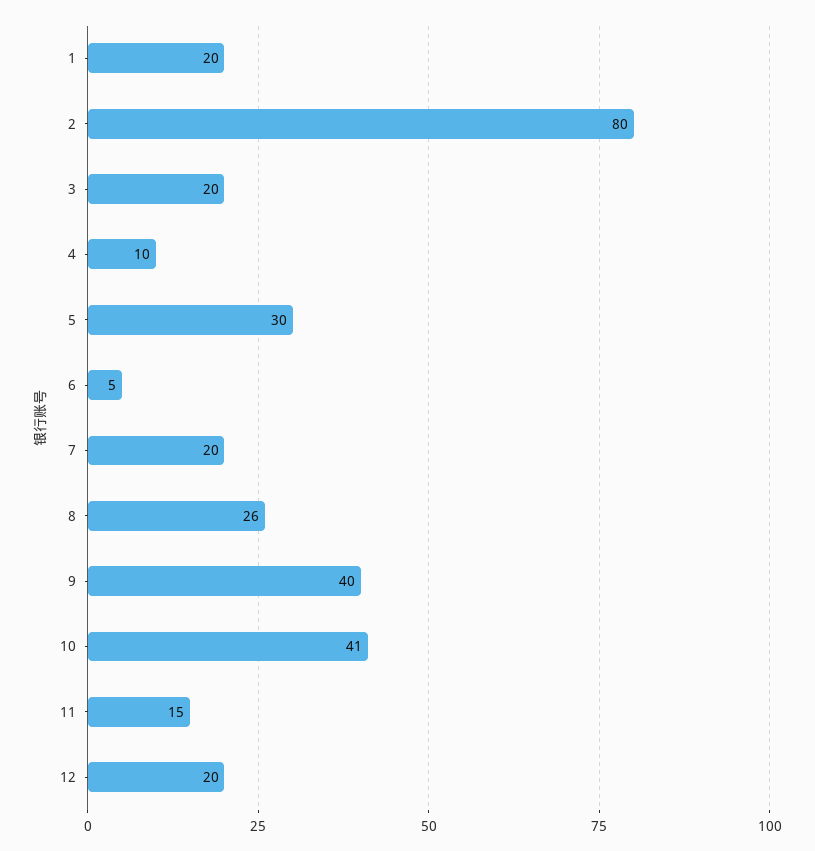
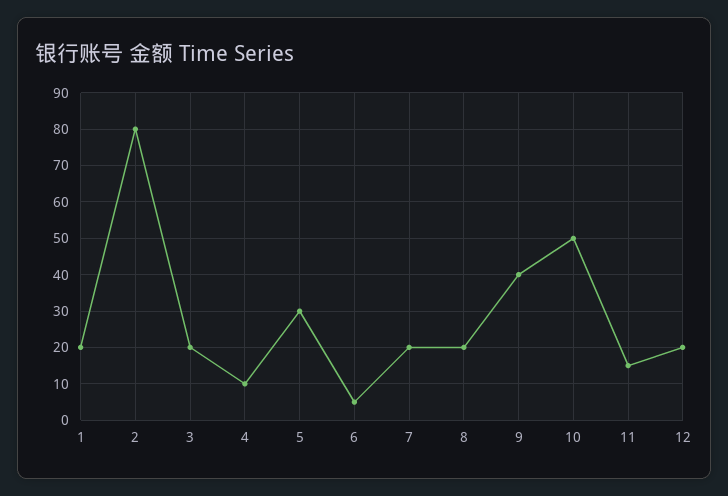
  {
    "1": 20,
    "2": 80,
    "3": 20,
    "4": 10,
    "5": 30,
    "6": 5,
    "7": 20,
-   "8": 26,
+   "8": 20,
    "9": 40,
-   "10": 41,
+   "10": 50,
    "11": 15,
    "12": 20
  }

